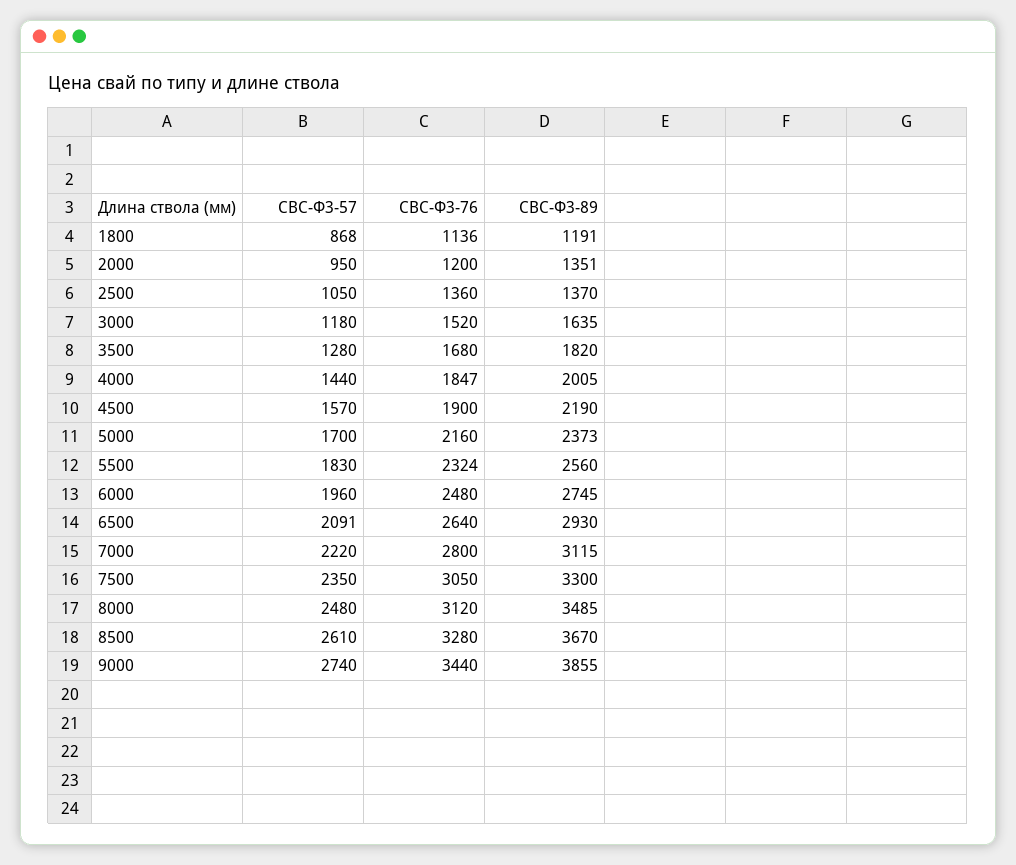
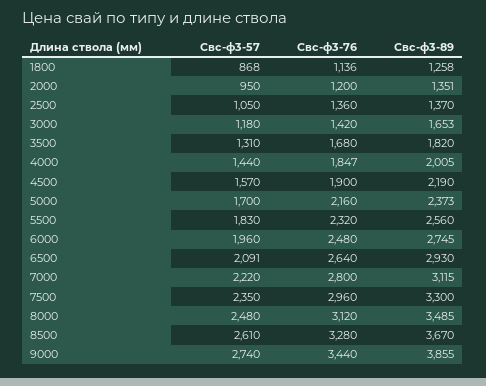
  {
    "СВС-Ф3-57": {
      "1800": 868,
      "2000": 950,
      "2500": 1050,
      "3000": 1180,
-     "3500": 1280,
+     "3500": 1310,
      "4000": 1440,
      "4500": 1570,
      "5000": 1700,
      "5500": 1830,
      "6000": 1960,
      "6500": 2091,
      "7000": 2220,
      "7500": 2350,
      "8000": 2480,
      "8500": 2610,
      "9000": 2740
    },
    "СВС-Ф3-76": {
      "1800": 1136,
      "2000": 1200,
      "2500": 1360,
-     "3000": 1520,
+     "3000": 1420,
      "3500": 1680,
      "4000": 1847,
      "4500": 1900,
      "5000": 2160,
-     "5500": 2324,
+     "5500": 2320,
      "6000": 2480,
      "6500": 2640,
      "7000": 2800,
-     "7500": 3050,
+     "7500": 2960,
      "8000": 3120,
      "8500": 3280,
      "9000": 3440
    },
    "СВС-Ф3-89": {
-     "1800": 1191,
+     "1800": 1258,
      "2000": 1351,
      "2500": 1370,
-     "3000": 1635,
+     "3000": 1653,
      "3500": 1820,
      "4000": 2005,
      "4500": 2190,
      "5000": 2373,
      "5500": 2560,
      "6000": 2745,
      "6500": 2930,
      "7000": 3115,
      "7500": 3300,
      "8000": 3485,
      "8500": 3670,
      "9000": 3855
    }
  }

